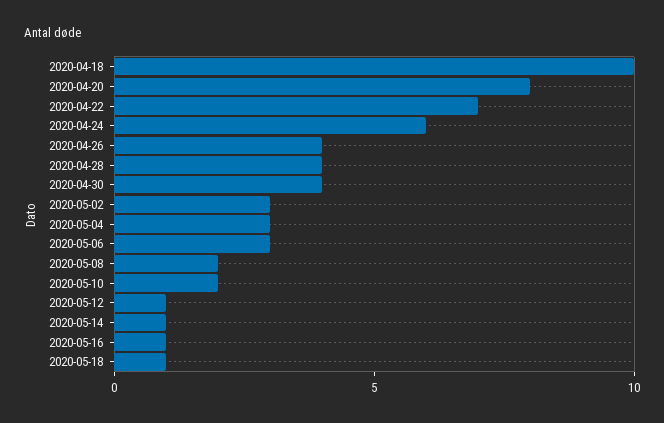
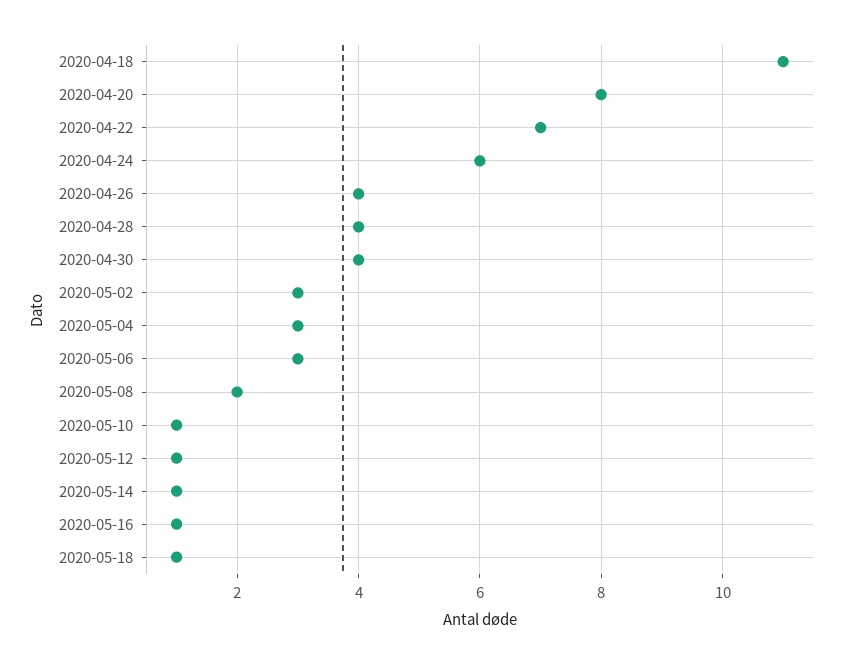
  {
-   "2020-04-18": 10,
+   "2020-04-18": 11,
    "2020-04-20": 8,
    "2020-04-22": 7,
    "2020-04-24": 6,
    "2020-04-26": 4,
    "2020-04-28": 4,
    "2020-04-30": 4,
    "2020-05-02": 3,
    "2020-05-04": 3,
    "2020-05-06": 3,
    "2020-05-08": 2,
-   "2020-05-10": 2,
+   "2020-05-10": 1,
    "2020-05-12": 1,
    "2020-05-14": 1,
    "2020-05-16": 1,
    "2020-05-18": 1
  }

